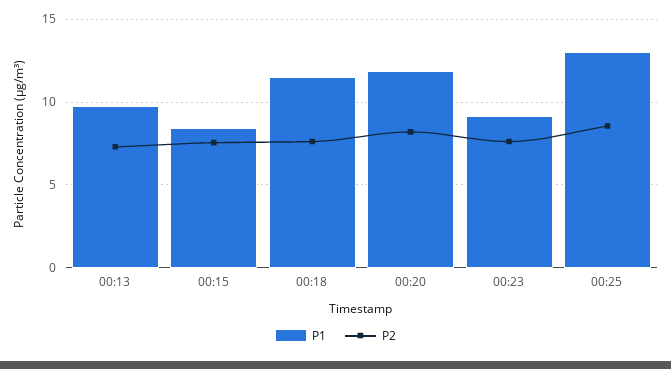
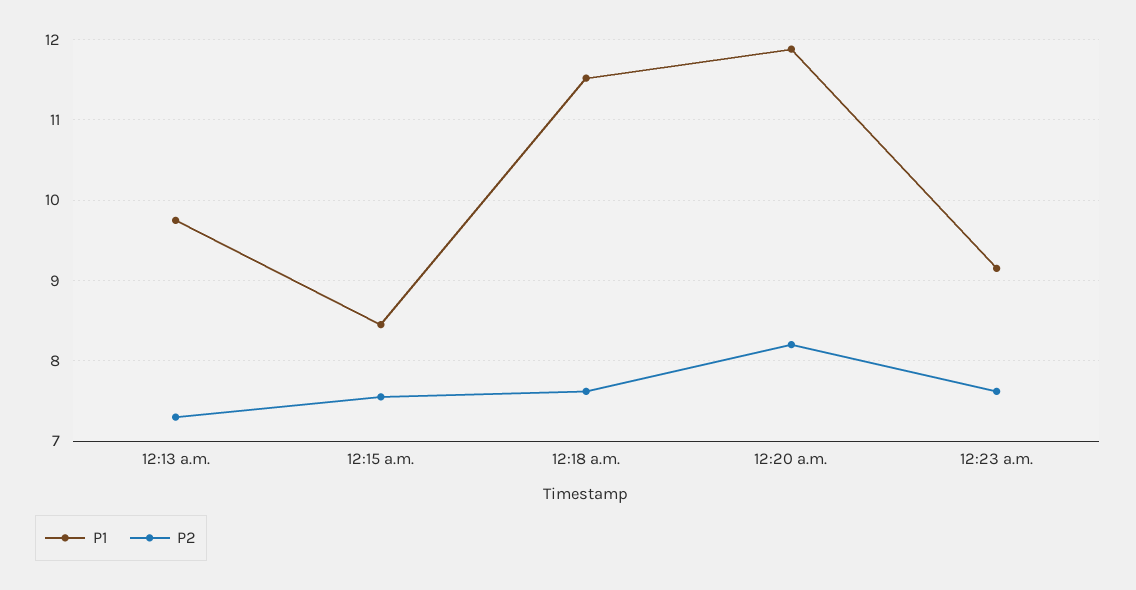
  {
    "P1": {
      "00:13": 9.8,
      "00:15": 8.5,
      "00:18": 11.5,
      "00:20": 11.9,
-     "00:23": 9.2,
+     "00:23": 9.2
-     "00:25": 13
    },
    "P2": {
      "00:13": 7.3,
      "00:15": 7.6,
      "00:18": 7.6,
      "00:20": 8.2,
-     "00:23": 7.6,
+     "00:23": 7.6
-     "00:25": 8.5
    }
  }

